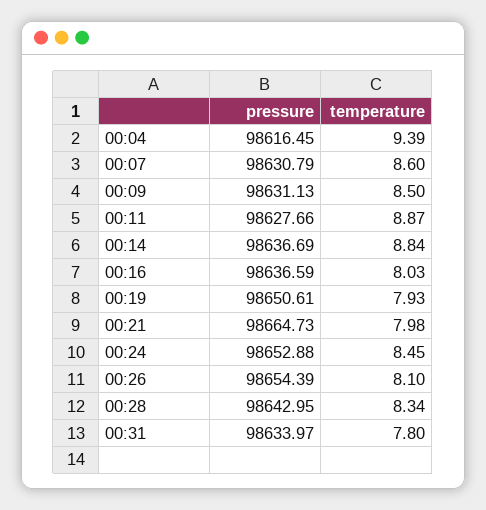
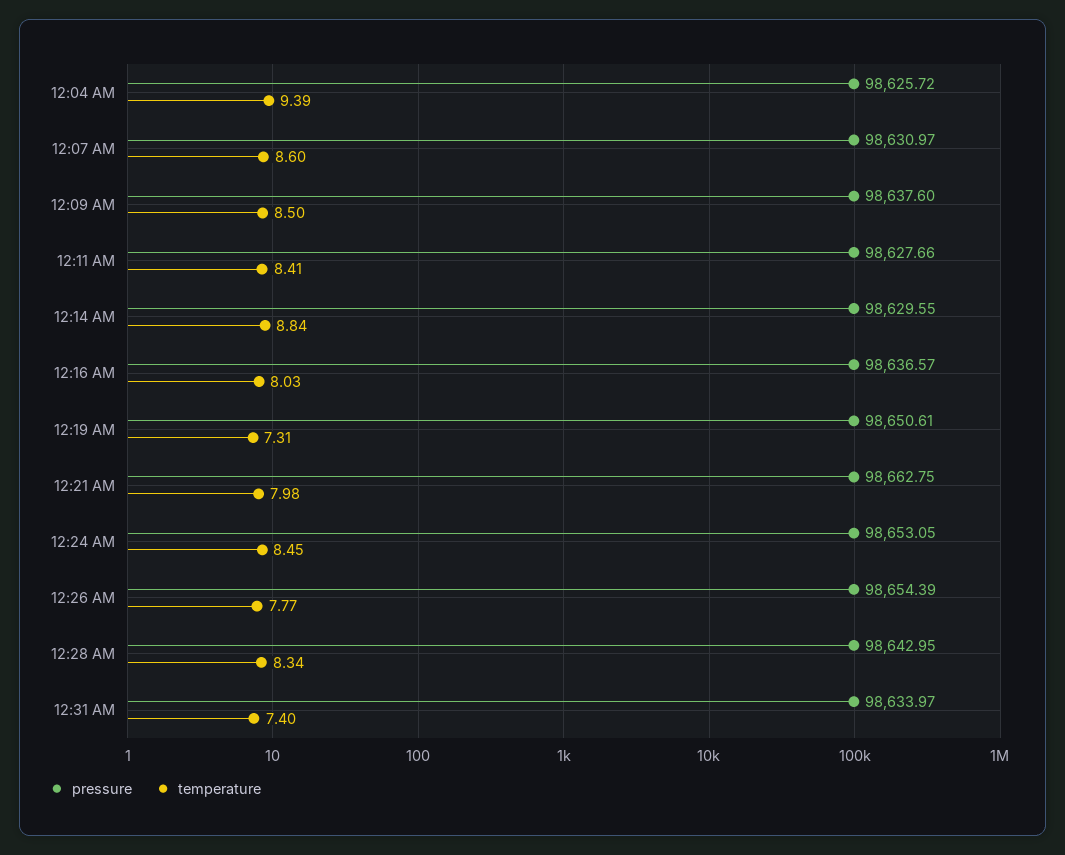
  {
    "pressure": {
-     "00:04": 98616.45,
+     "00:04": 98625.72,
-     "00:07": 98630.79,
+     "00:07": 98630.97,
-     "00:09": 98631.13,
+     "00:09": 98637.6,
      "00:11": 98627.66,
-     "00:14": 98636.69,
+     "00:14": 98629.55,
-     "00:16": 98636.59,
+     "00:16": 98636.57,
      "00:19": 98650.61,
-     "00:21": 98664.73,
+     "00:21": 98662.75,
-     "00:24": 98652.88,
+     "00:24": 98653.05,
      "00:26": 98654.39,
      "00:28": 98642.95,
      "00:31": 98633.97
    },
    "temperature": {
      "00:04": 9.39,
      "00:07": 8.6,
      "00:09": 8.5,
-     "00:11": 8.87,
+     "00:11": 8.41,
      "00:14": 8.84,
      "00:16": 8.03,
-     "00:19": 7.93,
+     "00:19": 7.31,
      "00:21": 7.98,
      "00:24": 8.45,
-     "00:26": 8.1,
+     "00:26": 7.77,
      "00:28": 8.34,
-     "00:31": 7.8
+     "00:31": 7.4
    }
  }

